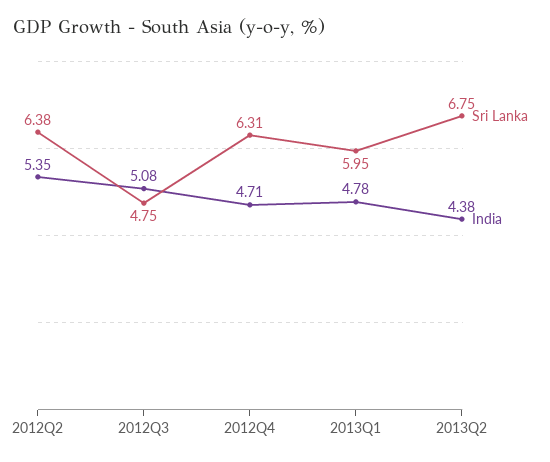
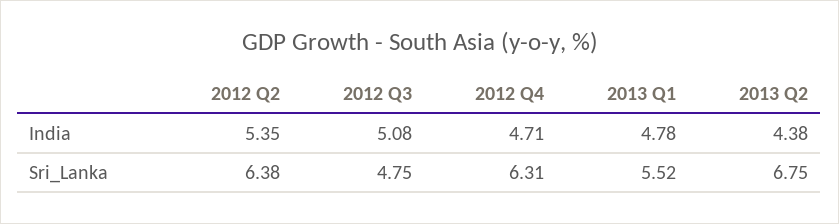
  {
    "Sri Lanka": {
      "2012Q2": 6.38,
      "2012Q3": 4.75,
      "2012Q4": 6.31,
-     "2013Q1": 5.95,
+     "2013Q1": 5.52,
      "2013Q2": 6.75
    },
    "India": {
      "2012Q2": 5.35,
      "2012Q3": 5.08,
      "2012Q4": 4.71,
      "2013Q1": 4.78,
      "2013Q2": 4.38
    }
  }

